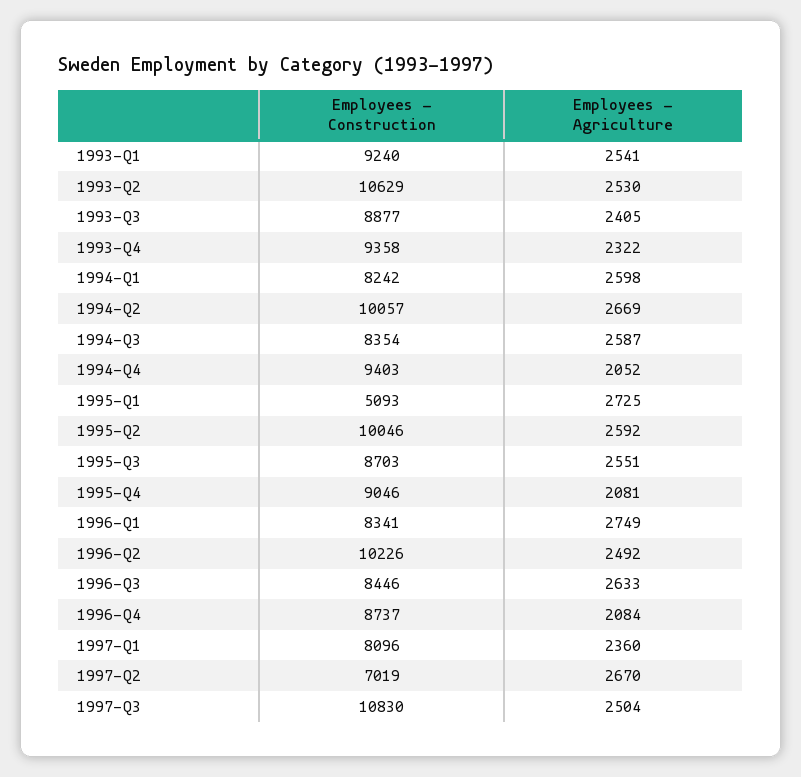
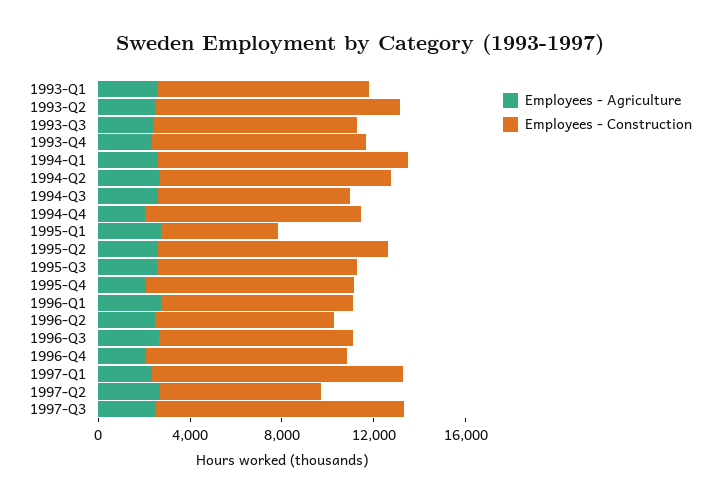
  {
    "Employees - Construction": {
      "1993-Q1": 9240,
      "1993-Q2": 10629,
      "1993-Q3": 8877,
      "1993-Q4": 9358,
-     "1994-Q1": 8242,
+     "1994-Q1": 11000,
      "1994-Q2": 10057,
      "1994-Q3": 8354,
      "1994-Q4": 9403,
      "1995-Q1": 5093,
      "1995-Q2": 10046,
      "1995-Q3": 8703,
      "1995-Q4": 9046,
      "1996-Q1": 8341,
-     "1996-Q2": 10226,
+     "1996-Q2": 8000,
      "1996-Q3": 8446,
      "1996-Q4": 8737,
-     "1997-Q1": 8096,
+     "1997-Q1": 11000,
      "1997-Q2": 7019,
      "1997-Q3": 10830
    },
    "Employees - Agriculture": {
      "1993-Q1": 2541,
      "1993-Q2": 2530,
      "1993-Q3": 2405,
      "1993-Q4": 2322,
      "1994-Q1": 2598,
      "1994-Q2": 2669,
      "1994-Q3": 2587,
      "1994-Q4": 2052,
      "1995-Q1": 2725,
      "1995-Q2": 2592,
      "1995-Q3": 2551,
      "1995-Q4": 2081,
      "1996-Q1": 2749,
      "1996-Q2": 2492,
      "1996-Q3": 2633,
      "1996-Q4": 2084,
      "1997-Q1": 2360,
      "1997-Q2": 2670,
      "1997-Q3": 2504
    }
  }

